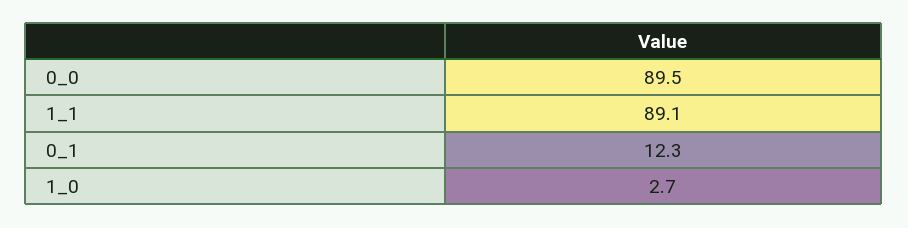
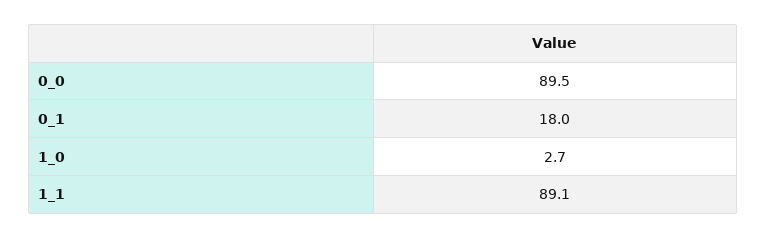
  {
    "0_0": 89.5,
    "1_1": 89.1,
-   "0_1": 12.3,
+   "0_1": 18,
    "1_0": 2.7
  }

